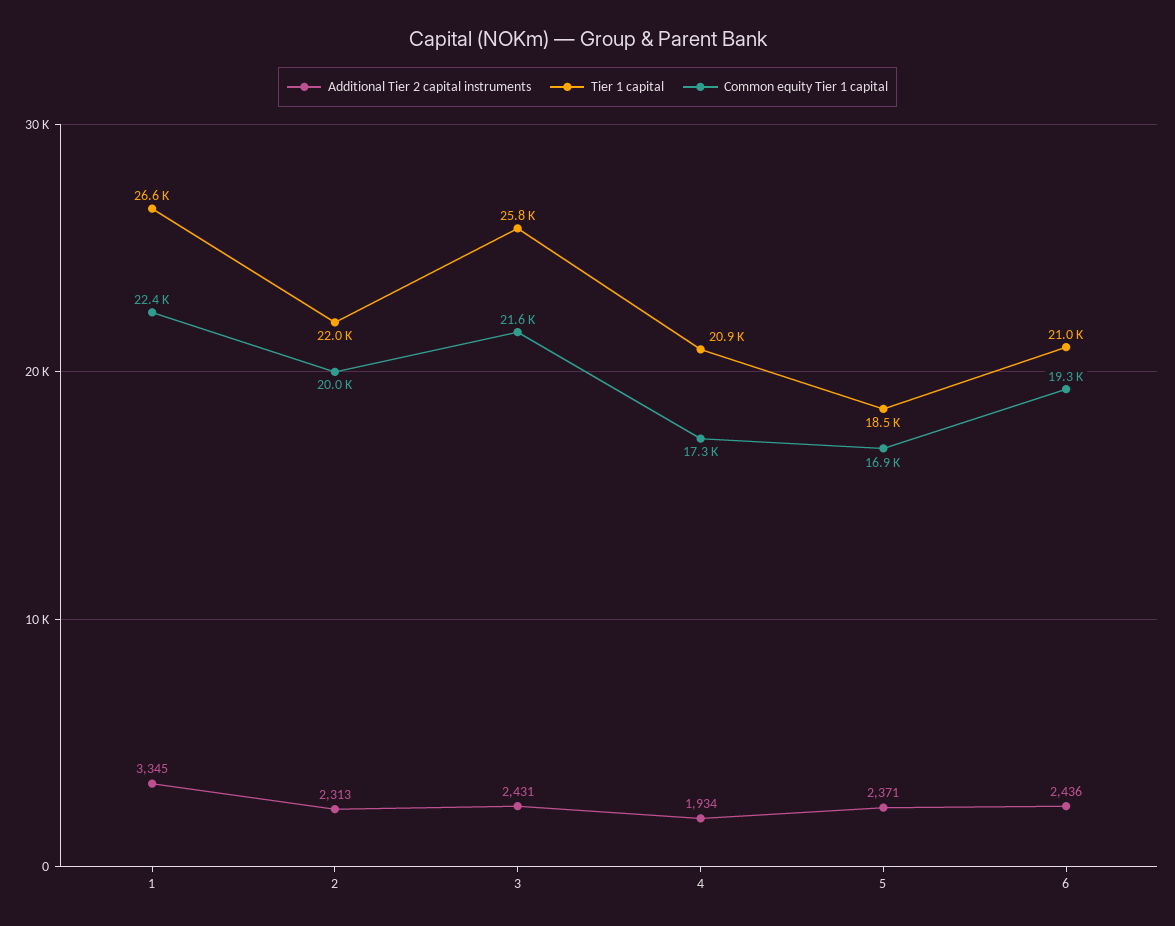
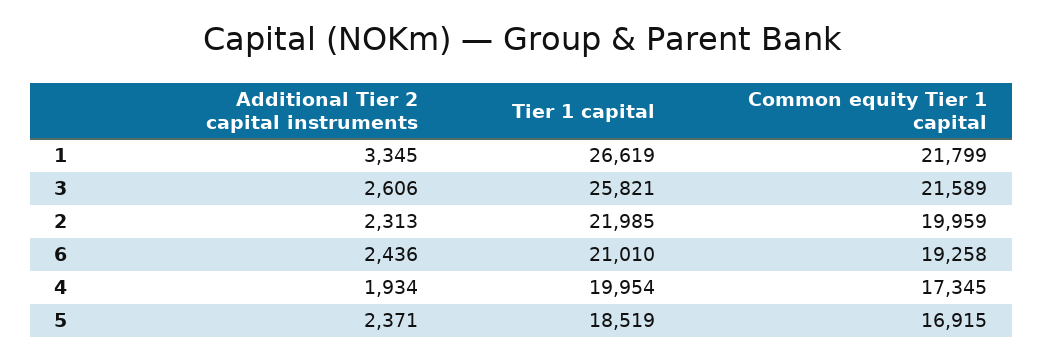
  {
    "Additional Tier 2 capital instruments": {
      "1": 3345,
      "2": 2313,
-     "3": 2431,
+     "3": 2606,
      "4": 1934,
      "5": 2371,
      "6": 2436
    },
    "Tier 1 capital": {
      "1": 26619,
      "2": 21985,
      "3": 25821,
-     "4": 20900,
+     "4": 19954,
      "5": 18519,
      "6": 21010
    },
    "Common equity Tier 1 capital": {
-     "1": 22400,
+     "1": 21799,
      "2": 19959,
      "3": 21589,
      "4": 17345,
      "5": 16915,
      "6": 19258
    }
  }

